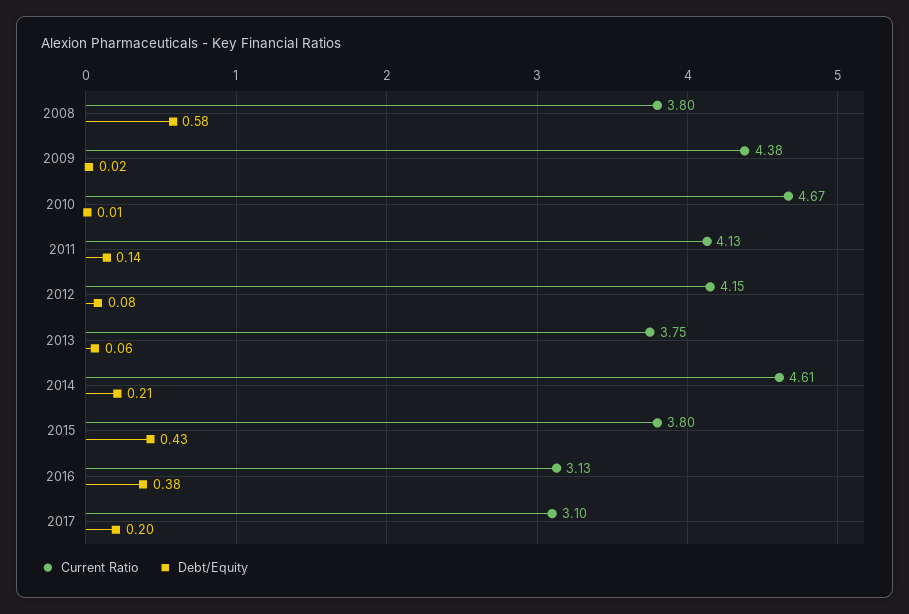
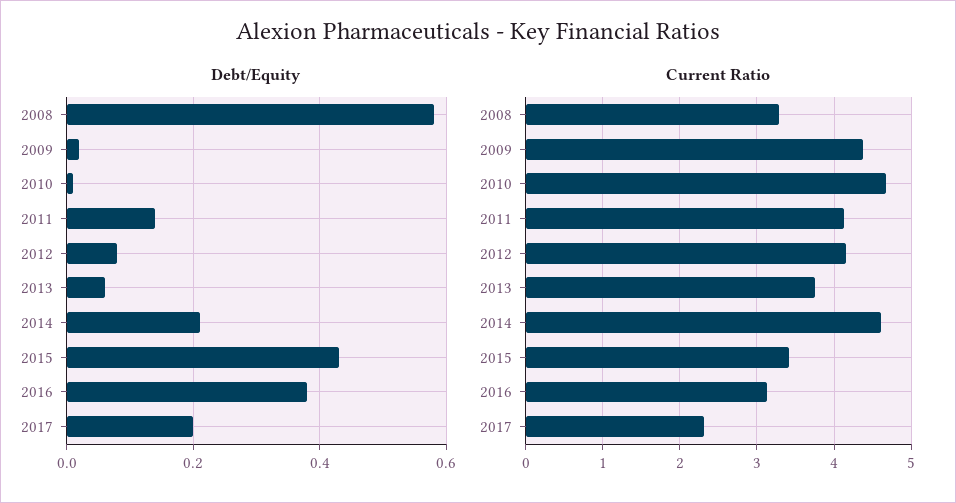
  {
    "Current Ratio": {
-     "2008": 3.8,
+     "2008": 3.3,
      "2009": 4.38,
      "2010": 4.67,
      "2011": 4.13,
      "2012": 4.15,
      "2013": 3.75,
      "2014": 4.61,
-     "2015": 3.8,
+     "2015": 3.4,
      "2016": 3.13,
-     "2017": 3.1
+     "2017": 2.3
    },
    "Debt/Equity": {
      "2008": 0.58,
      "2009": 0.02,
      "2010": 0.01,
      "2011": 0.14,
      "2012": 0.08,
      "2013": 0.06,
      "2014": 0.21,
      "2015": 0.43,
      "2016": 0.38,
      "2017": 0.2
    }
  }

